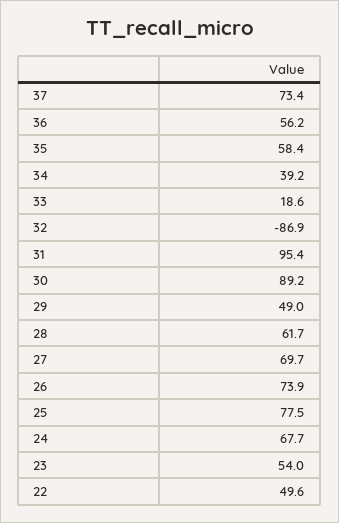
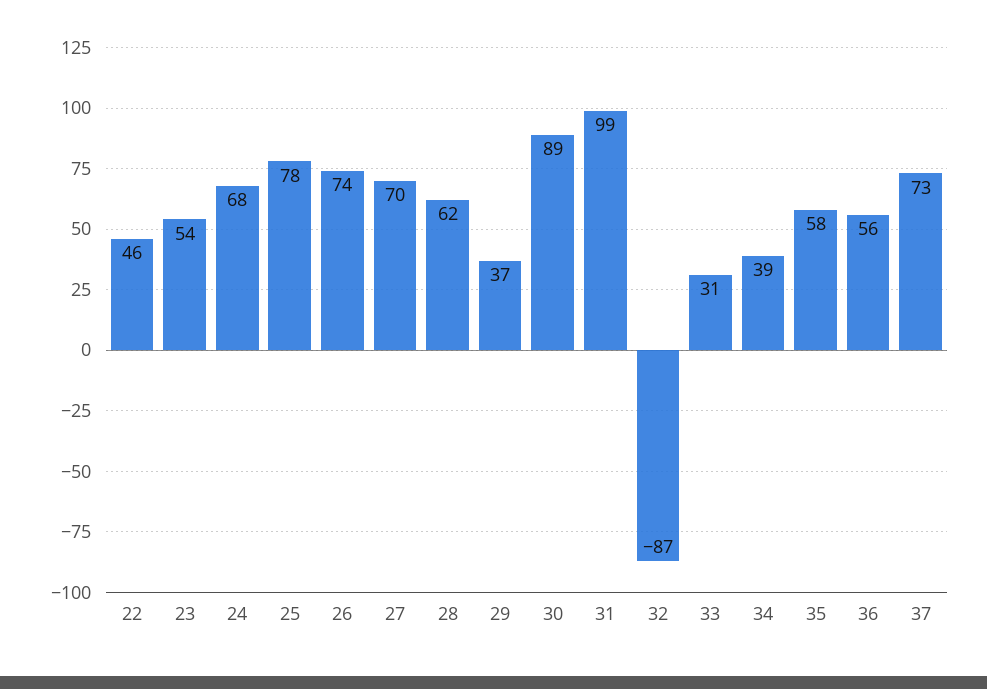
  {
    "37": 73.4,
    "36": 56.2,
    "35": 58.4,
    "34": 39.2,
-   "33": 18.6,
+   "33": 31,
    "32": -86.9,
-   "31": 95.4,
+   "31": 99,
    "30": 89.2,
-   "29": 49,
+   "29": 37,
    "28": 61.7,
    "27": 69.7,
    "26": 73.9,
    "25": 77.5,
    "24": 67.7,
    "23": 54,
-   "22": 49.6
+   "22": 46
  }

